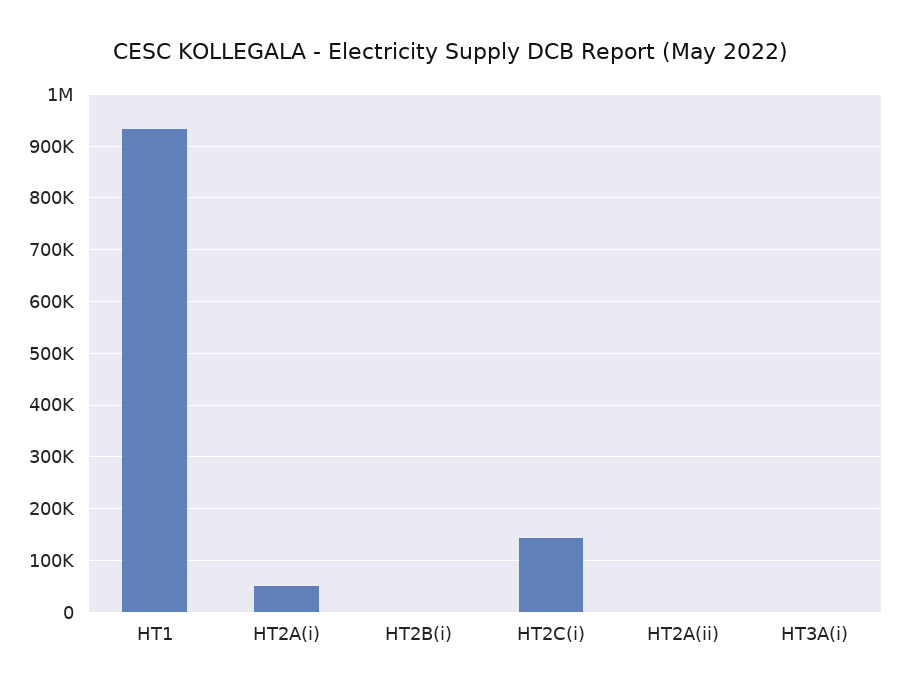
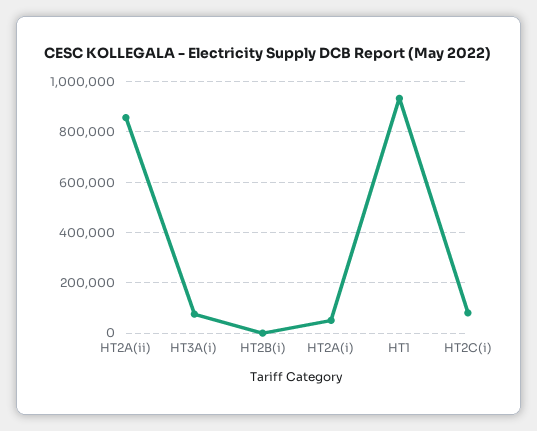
  {
    "HT1": 940000,
    "HT2A(i)": 60000,
    "HT2B(i)": 0,
-   "HT2C(i)": 140000,
+   "HT2C(i)": 75000,
-   "HT2A(ii)": 0,
+   "HT2A(ii)": 850000,
-   "HT3A(i)": 0
+   "HT3A(i)": 75000
  }

